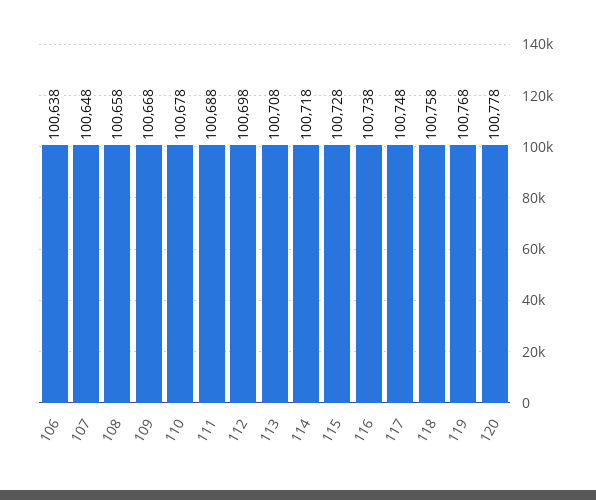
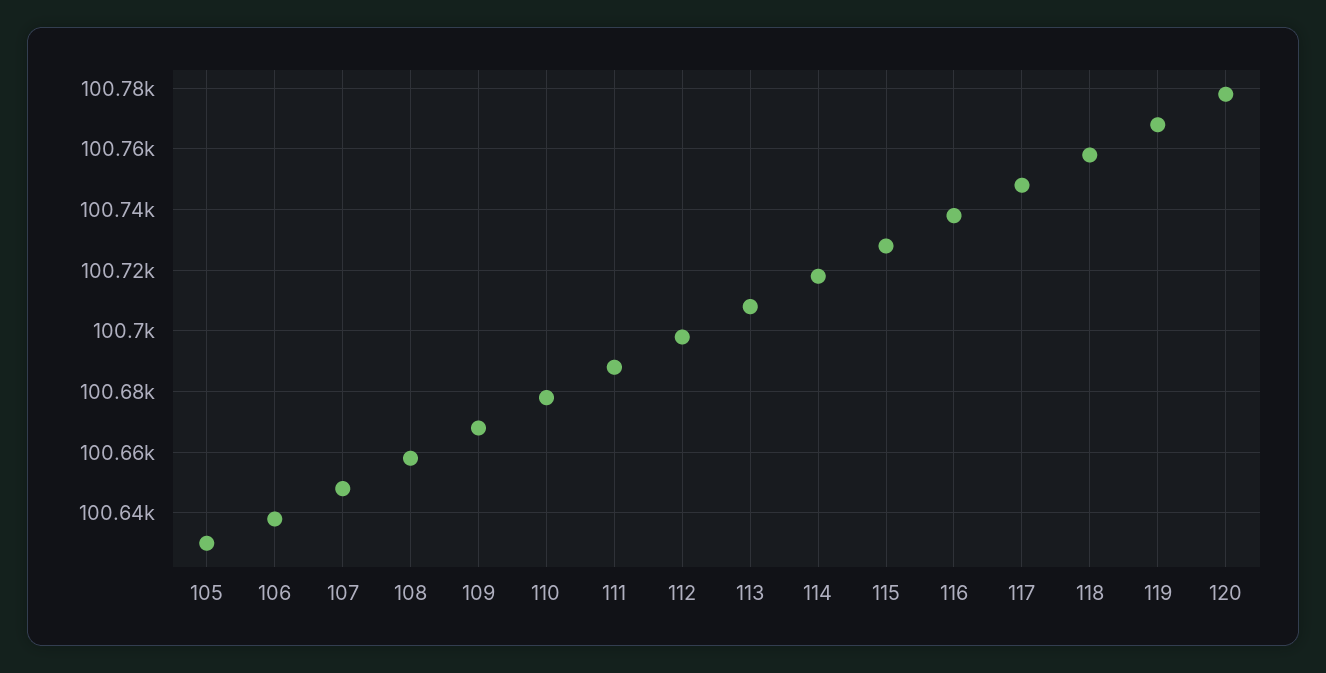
  {
    "106": 100638,
    "107": 100648,
    "108": 100658,
    "109": 100668,
    "110": 100678,
    "111": 100688,
    "112": 100698,
    "113": 100708,
    "114": 100718,
    "115": 100728,
    "116": 100738,
    "117": 100748,
    "118": 100758,
    "119": 100768,
-   "120": 100778
+   "120": 100778,
+   "105": 100630
  }

